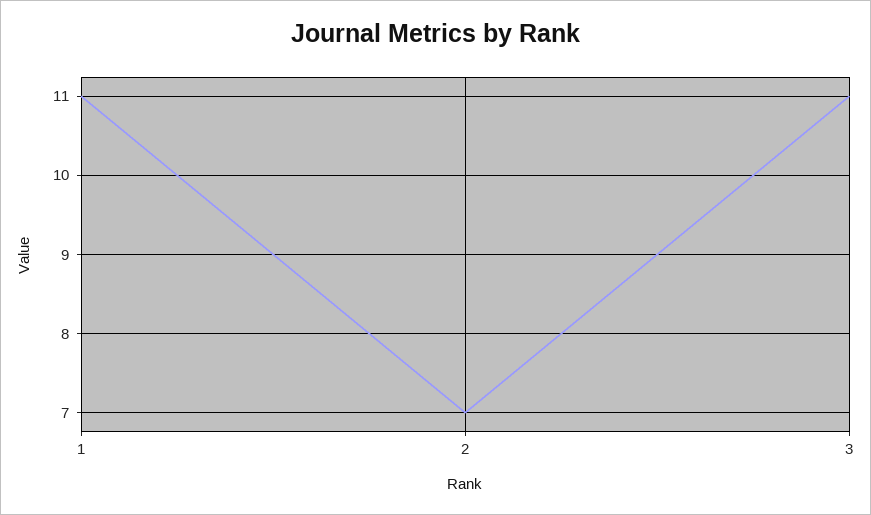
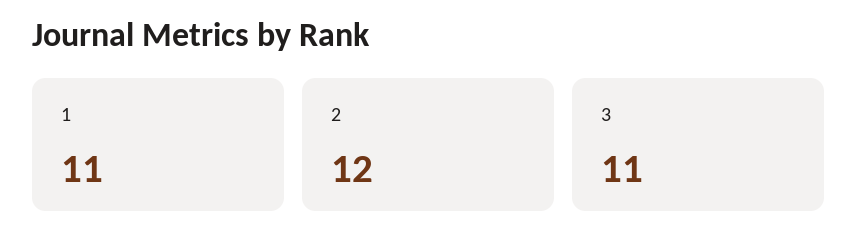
  {
    "1": 11,
-   "2": 7,
+   "2": 12,
    "3": 11
  }

